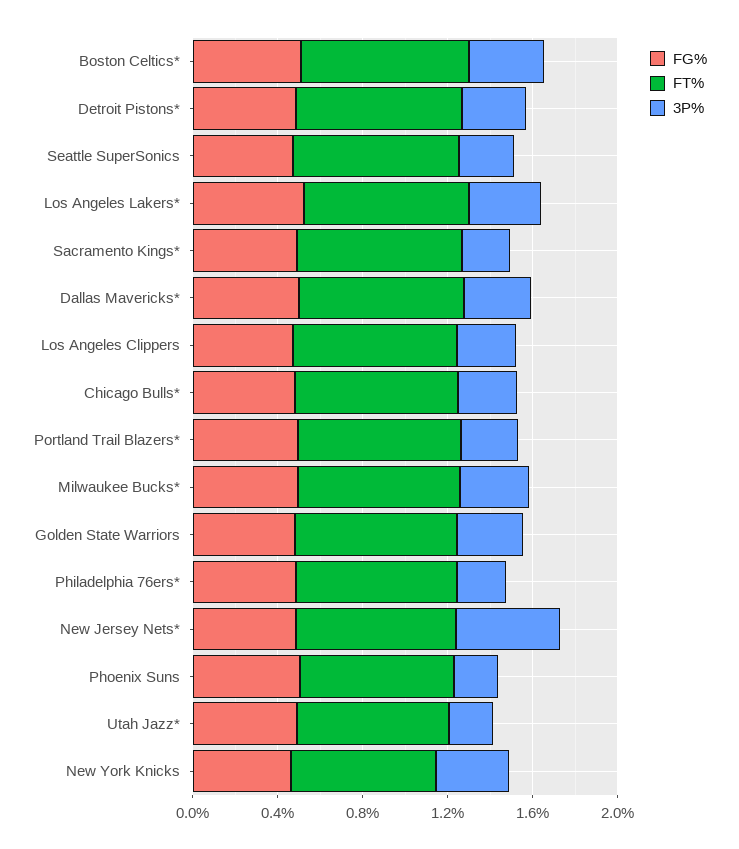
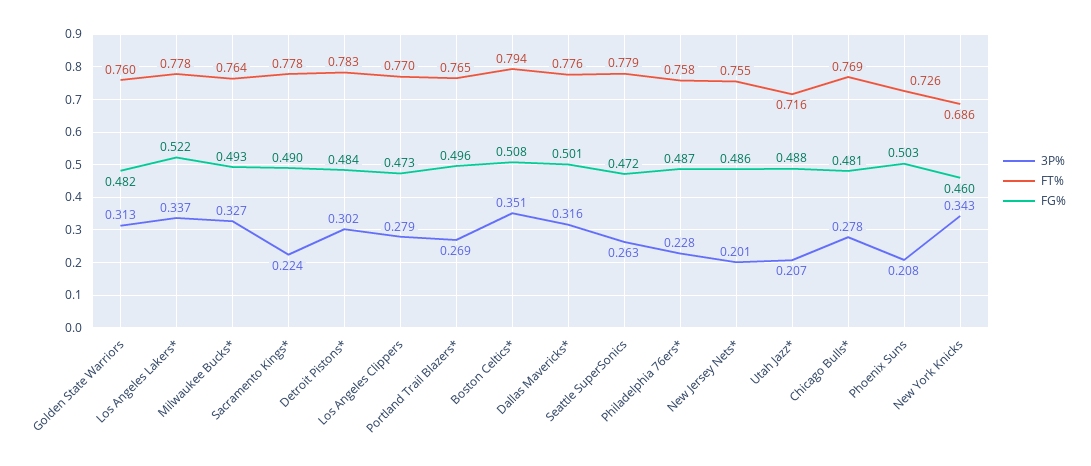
  {
    "FG%": {
      "Boston Celtics*": 0.508,
      "Detroit Pistons*": 0.484,
      "Seattle SuperSonics": 0.472,
      "Los Angeles Lakers*": 0.522,
      "Sacramento Kings*": 0.49,
      "Dallas Mavericks*": 0.501,
      "Los Angeles Clippers": 0.473,
      "Chicago Bulls*": 0.481,
      "Portland Trail Blazers*": 0.496,
      "Milwaukee Bucks*": 0.493,
      "Golden State Warriors": 0.482,
      "Philadelphia 76ers*": 0.487,
      "New Jersey Nets*": 0.486,
      "Phoenix Suns": 0.503,
      "Utah Jazz*": 0.488,
      "New York Knicks": 0.46
    },
    "FT%": {
      "Boston Celtics*": 0.794,
      "Detroit Pistons*": 0.783,
      "Seattle SuperSonics": 0.779,
      "Los Angeles Lakers*": 0.778,
      "Sacramento Kings*": 0.778,
      "Dallas Mavericks*": 0.776,
      "Los Angeles Clippers": 0.77,
      "Chicago Bulls*": 0.769,
      "Portland Trail Blazers*": 0.765,
      "Milwaukee Bucks*": 0.764,
      "Golden State Warriors": 0.76,
      "Philadelphia 76ers*": 0.758,
      "New Jersey Nets*": 0.755,
      "Phoenix Suns": 0.726,
      "Utah Jazz*": 0.716,
      "New York Knicks": 0.686
    },
    "3P%": {
      "Boston Celtics*": 0.351,
      "Detroit Pistons*": 0.302,
      "Seattle SuperSonics": 0.263,
      "Los Angeles Lakers*": 0.337,
      "Sacramento Kings*": 0.224,
      "Dallas Mavericks*": 0.316,
      "Los Angeles Clippers": 0.279,
      "Chicago Bulls*": 0.278,
      "Portland Trail Blazers*": 0.269,
      "Milwaukee Bucks*": 0.327,
      "Golden State Warriors": 0.313,
      "Philadelphia 76ers*": 0.228,
-     "New Jersey Nets*": 0.5,
+     "New Jersey Nets*": 0.201,
      "Phoenix Suns": 0.208,
      "Utah Jazz*": 0.207,
      "New York Knicks": 0.343
    }
  }

